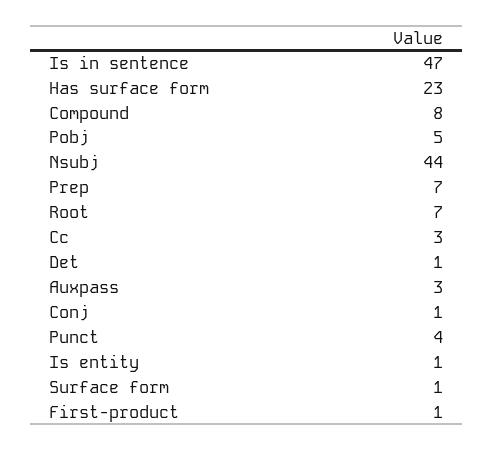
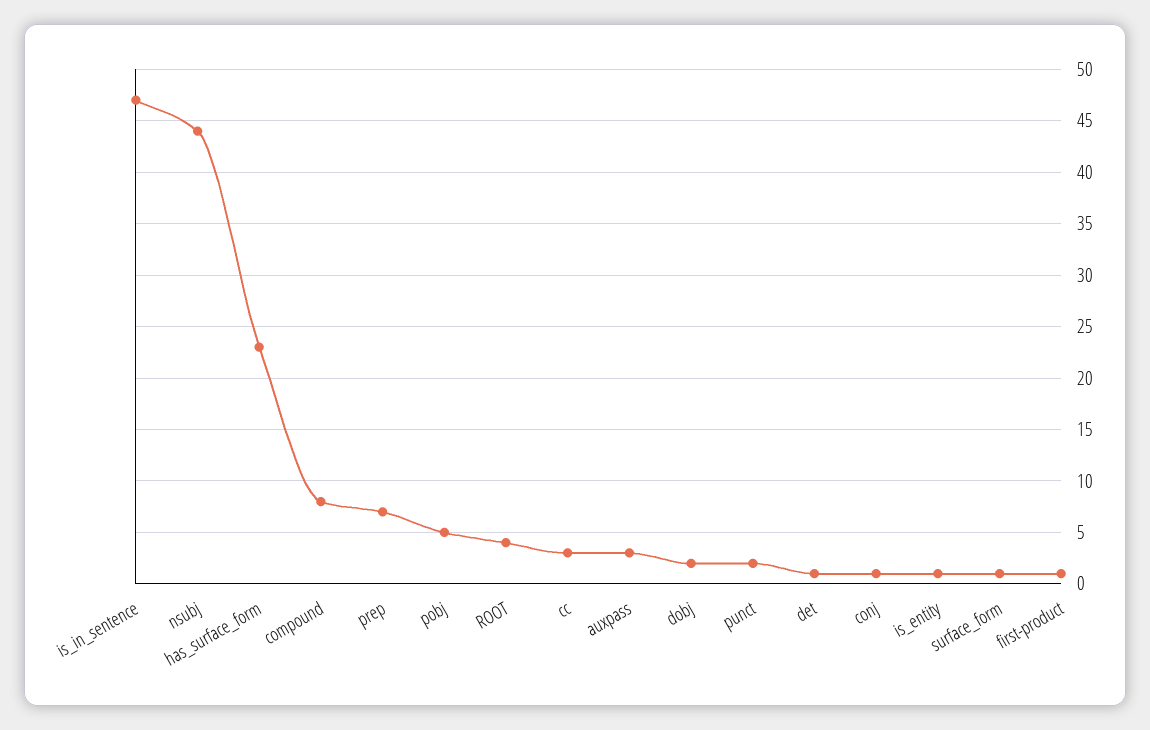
  {
    "Is in sentence": 47,
    "Has surface form": 23,
    "Compound": 8,
    "Pobj": 5,
    "Nsubj": 44,
    "Prep": 7,
-   "Root": 7,
+   "Root": 4,
    "Cc": 3,
    "Det": 1,
    "Auxpass": 3,
    "Conj": 1,
-   "Punct": 4,
+   "Punct": 2,
    "Is entity": 1,
    "Surface form": 1,
-   "First-product": 1
+   "First-product": 1,
+   "dobj": 2
  }

